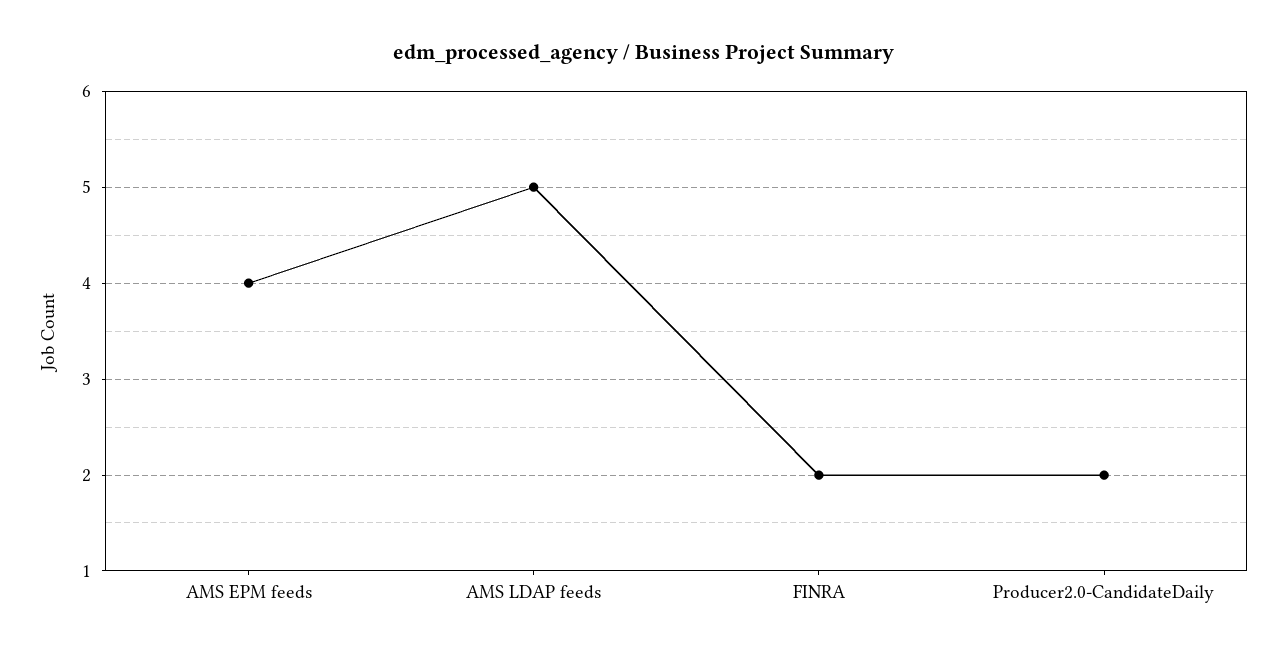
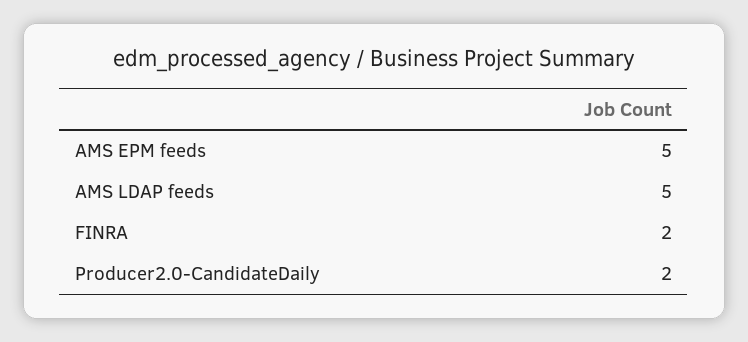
  {
-   "AMS EPM feeds": 4,
+   "AMS EPM feeds": 5,
    "AMS LDAP feeds": 5,
    "FINRA": 2,
    "Producer2.0-CandidateDaily": 2
  }

